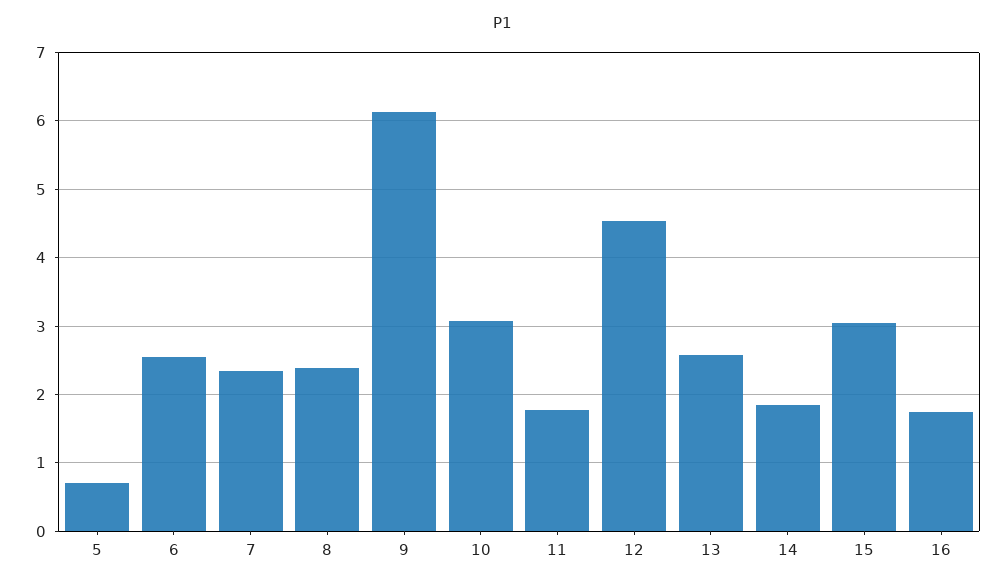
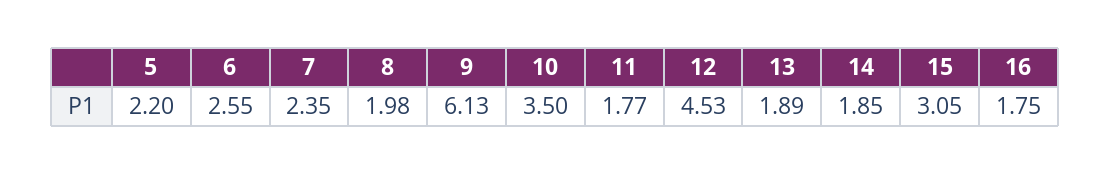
  {
-   "5": 0.7,
+   "5": 2.2,
    "6": 2.55,
    "7": 2.35,
-   "8": 2.4,
+   "8": 1.98,
    "9": 6.13,
-   "10": 3.1,
+   "10": 3.5,
    "11": 1.77,
    "12": 4.53,
-   "13": 2.6,
+   "13": 1.89,
    "14": 1.85,
    "15": 3.05,
    "16": 1.75
  }

